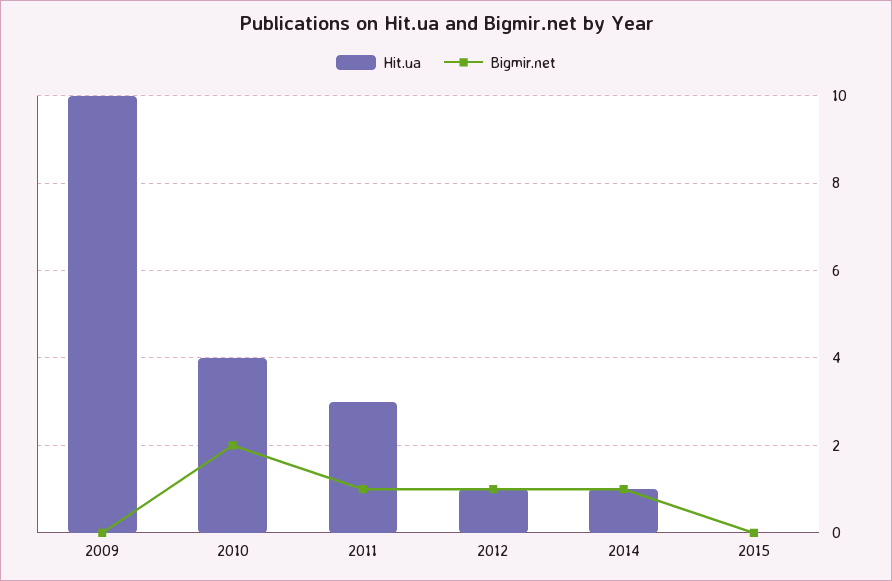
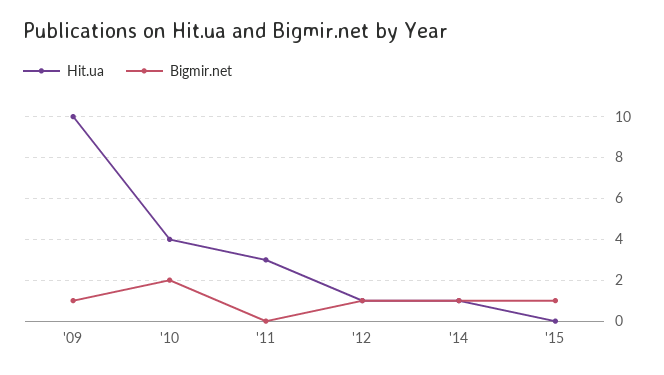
  {
    "Hit.ua": {
      "2009": 10,
      "2010": 4,
      "2011": 3,
      "2012": 1,
      "2014": 1,
      "2015": 0
    },
    "Bigmir.net": {
-     "2009": 0,
+     "2009": 1,
      "2010": 2,
-     "2011": 1,
+     "2011": 0,
      "2012": 1,
      "2014": 1,
-     "2015": 0
+     "2015": 1
    }
  }

